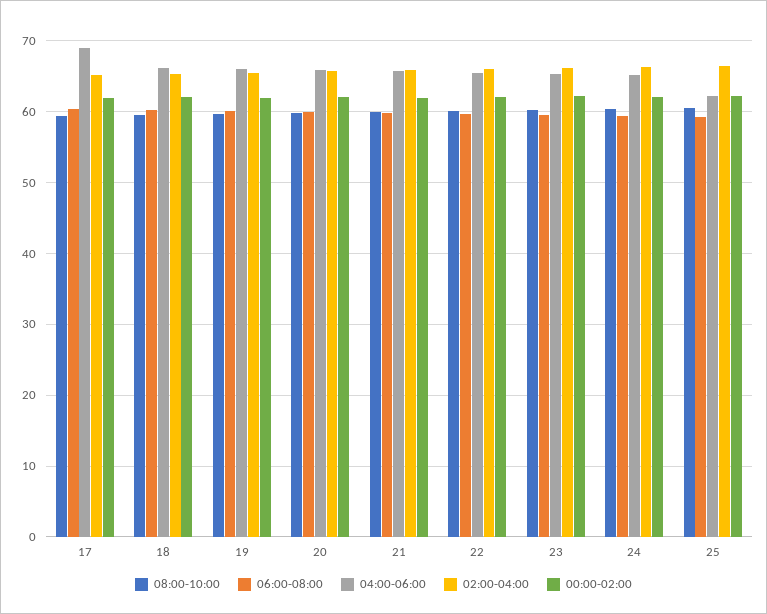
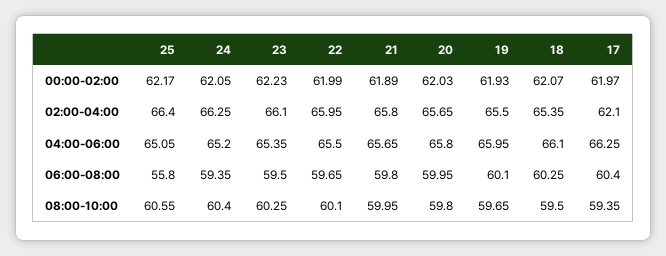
  {
    "08:00-10:00": {
      "17": 59.35,
      "18": 59.5,
      "19": 59.65,
      "20": 59.8,
      "21": 59.95,
      "22": 60.1,
      "23": 60.25,
      "24": 60.4,
      "25": 60.55
    },
    "06:00-08:00": {
      "17": 60.4,
      "18": 60.25,
      "19": 60.1,
      "20": 59.95,
      "21": 59.8,
      "22": 59.65,
      "23": 59.5,
      "24": 59.35,
-     "25": 59
+     "25": 55.8
    },
    "04:00-06:00": {
-     "17": 69,
+     "17": 66.25,
      "18": 66.1,
      "19": 65.95,
      "20": 65.8,
      "21": 65.65,
      "22": 65.5,
      "23": 65.35,
      "24": 65.2,
-     "25": 62
+     "25": 65.05
    },
    "02:00-04:00": {
-     "17": 65,
+     "17": 62.1,
      "18": 65.35,
      "19": 65.5,
      "20": 65.65,
      "21": 65.8,
      "22": 65.95,
      "23": 66.1,
      "24": 66.25,
      "25": 66.4
    },
    "00:00-02:00": {
      "17": 61.97,
      "18": 62.07,
      "19": 61.93,
      "20": 62.03,
      "21": 61.89,
      "22": 61.99,
      "23": 62.23,
      "24": 62.05,
      "25": 62.17
    }
  }

